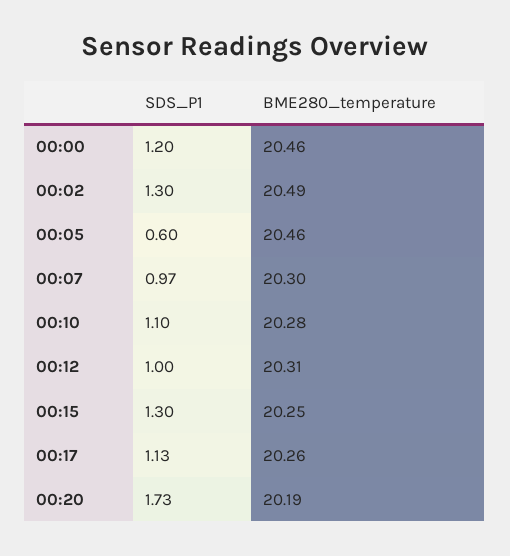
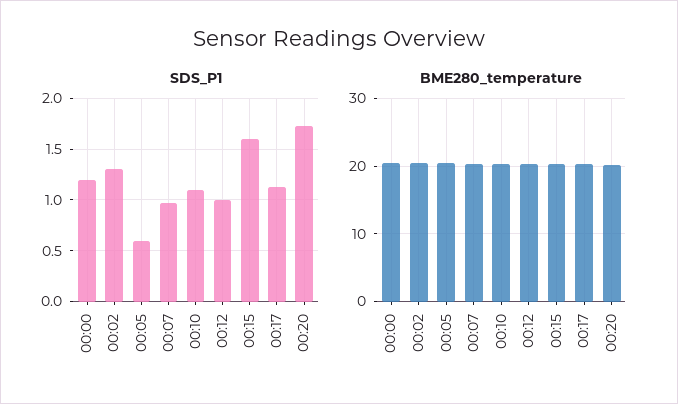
  {
    "SDS_P1": {
      "00:00": 1.2,
      "00:02": 1.3,
      "00:05": 0.6,
      "00:07": 0.97,
      "00:10": 1.1,
      "00:12": 1,
-     "00:15": 1.3,
+     "00:15": 1.6,
      "00:17": 1.13,
      "00:20": 1.73
    },
    "BME280_temperature": {
      "00:00": 20.46,
      "00:02": 20.49,
      "00:05": 20.46,
      "00:07": 20.3,
      "00:10": 20.28,
      "00:12": 20.31,
      "00:15": 20.25,
      "00:17": 20.26,
      "00:20": 20.19
    }
  }

